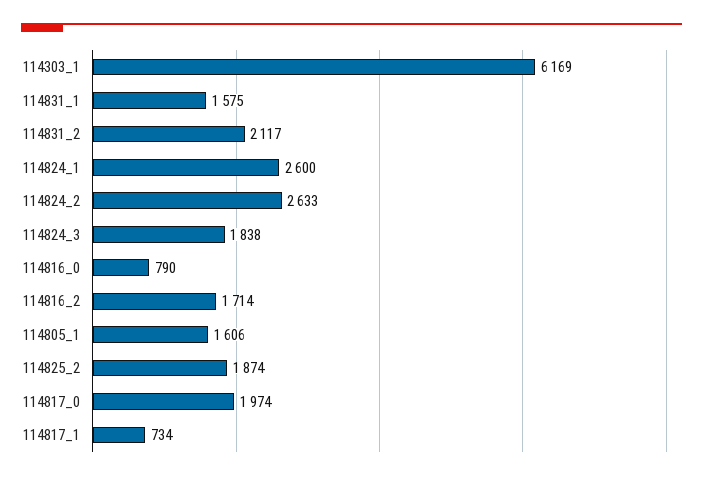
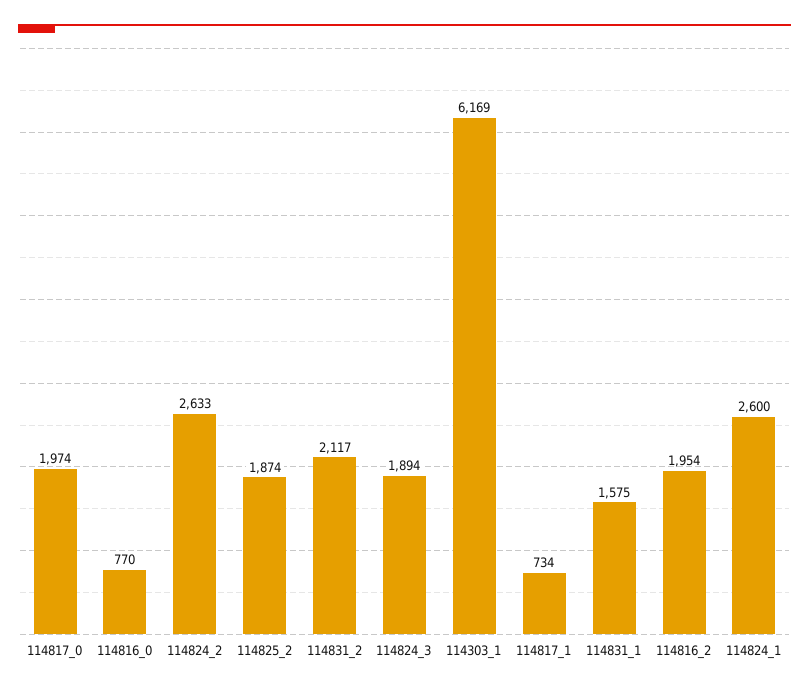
  {
    "114303_1": 6169,
    "114831_1": 1575,
    "114831_2": 2117,
    "114824_1": 2600,
    "114824_2": 2633,
-   "114824_3": 1838,
+   "114824_3": 1894,
-   "114816_0": 790,
+   "114816_0": 770,
-   "114816_2": 1714,
+   "114816_2": 1954,
-   "114805_1": 1606,
    "114825_2": 1874,
    "114817_0": 1974,
    "114817_1": 734
  }

